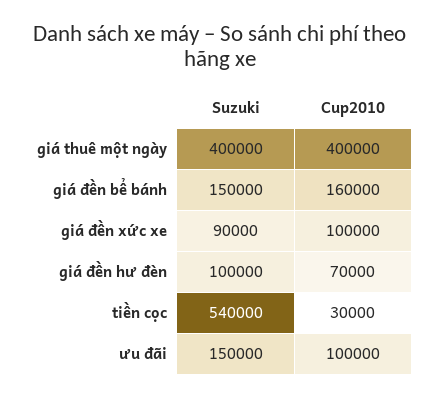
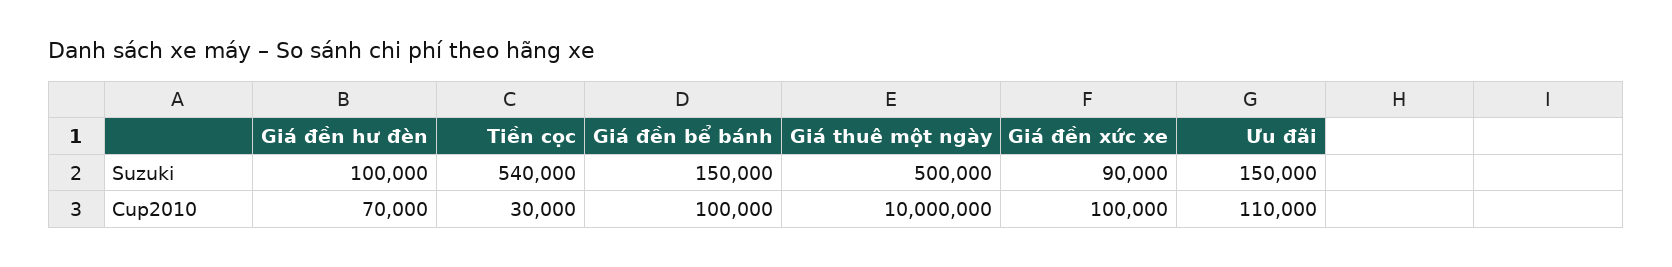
  {
    "Suzuki": {
-     "giá thuê một ngày": 400000,
+     "giá thuê một ngày": 500000,
      "giá đền bể bánh": 150000,
      "giá đền xức xe": 90000,
      "giá đền hư đèn": 100000,
      "tiền cọc": 540000,
      "ưu đãi": 150000
    },
    "Cup2010": {
-     "giá thuê một ngày": 400000,
+     "giá thuê một ngày": 10000000,
-     "giá đền bể bánh": 160000,
+     "giá đền bể bánh": 100000,
      "giá đền xức xe": 100000,
      "giá đền hư đèn": 70000,
      "tiền cọc": 30000,
-     "ưu đãi": 100000
+     "ưu đãi": 110000
    }
  }

